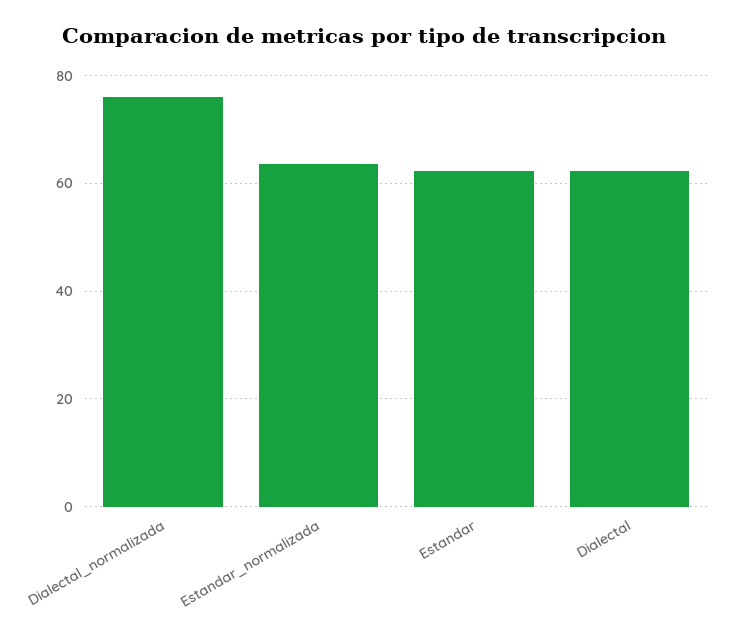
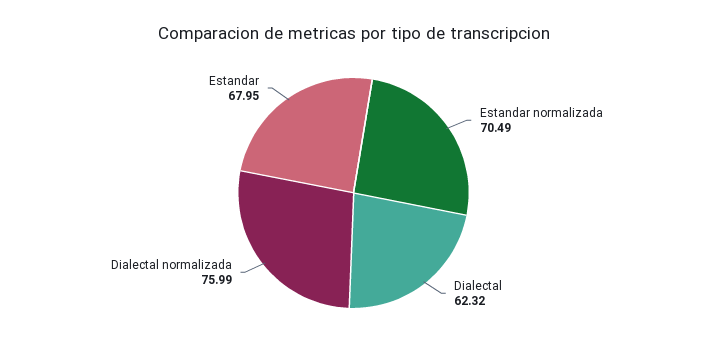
  {
    "Dialectal_normalizada": 75.99,
-   "Estandar_normalizada": 64,
+   "Estandar_normalizada": 70.49,
-   "Estandar": 62,
+   "Estandar": 67.95,
    "Dialectal": 62.32
  }

